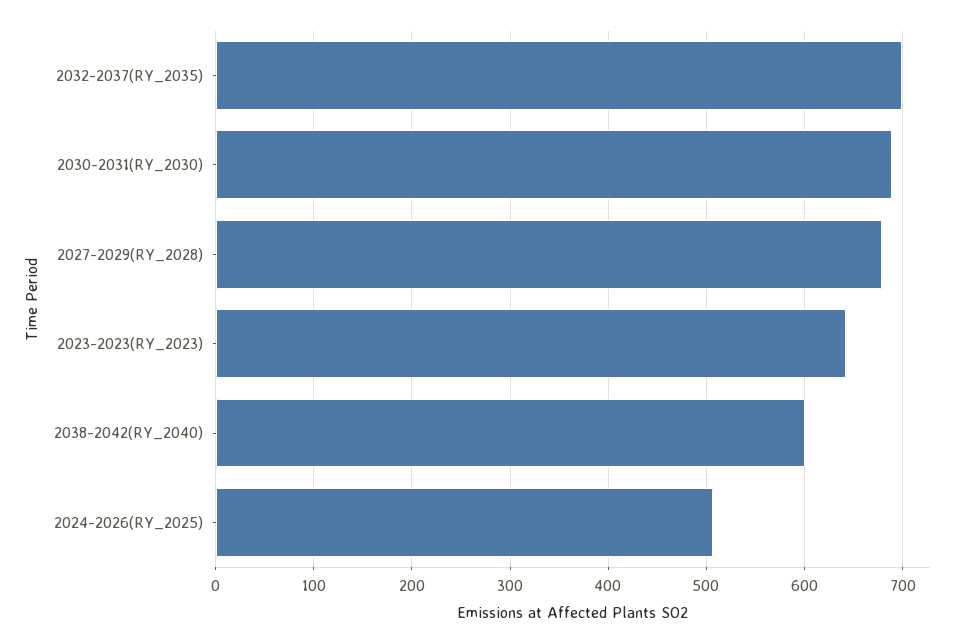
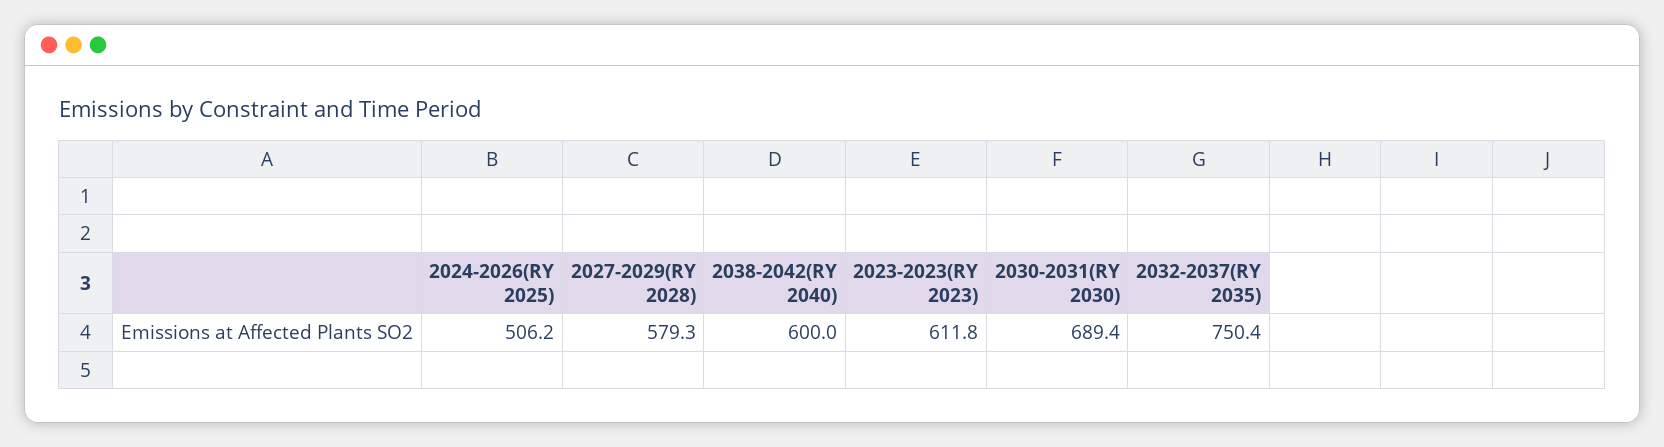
  {
-   "2032-2037(RY_2035)": 700,
+   "2032-2037(RY_2035)": 750.4,
    "2030-2031(RY_2030)": 689.4,
-   "2027-2029(RY_2028)": 680,
+   "2027-2029(RY_2028)": 579.3,
-   "2023-2023(RY_2023)": 640,
+   "2023-2023(RY_2023)": 611.8,
    "2038-2042(RY_2040)": 600,
    "2024-2026(RY_2025)": 506.2
  }

